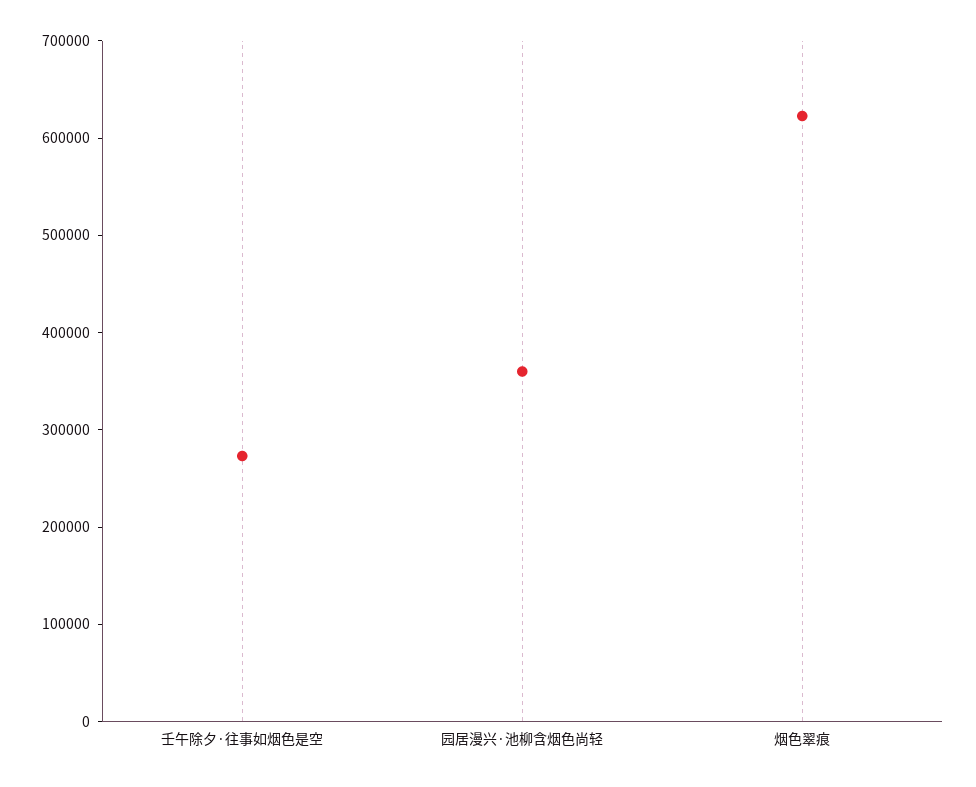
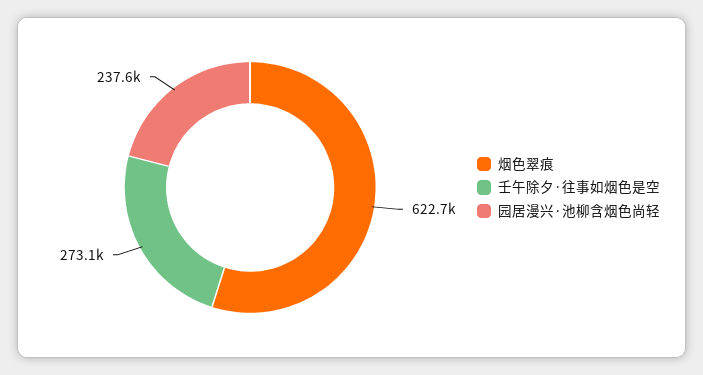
  {
    "壬午除夕·往事如烟色是空": 273100,
-   "园居漫兴·池柳含烟色尚轻": 360000,
+   "园居漫兴·池柳含烟色尚轻": 237600,
    "烟色翠痕": 622700
  }

